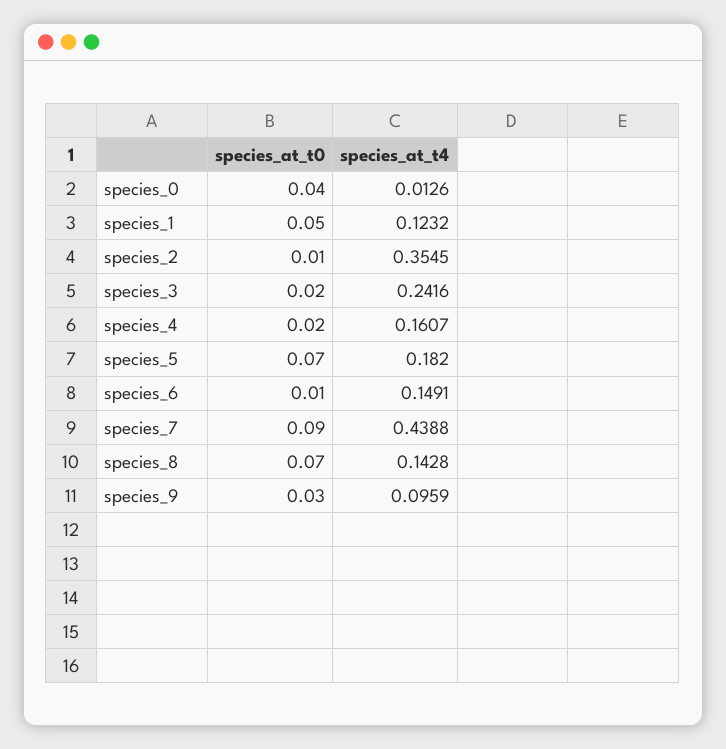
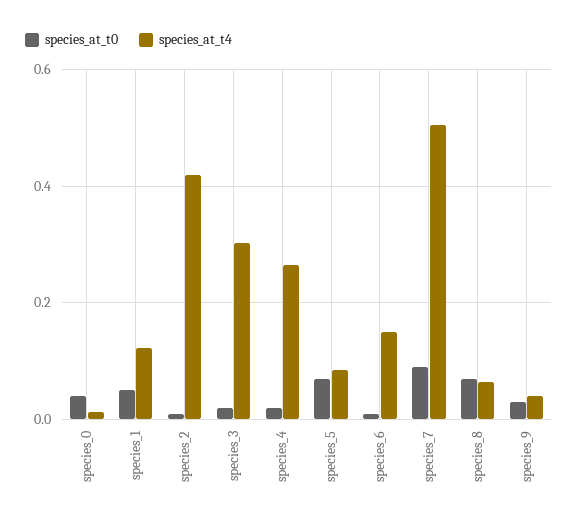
  {
    "species_at_t0": {
      "species_0": 0.04,
      "species_1": 0.05,
      "species_2": 0.01,
      "species_3": 0.02,
      "species_4": 0.02,
      "species_5": 0.07,
      "species_6": 0.01,
      "species_7": 0.09,
      "species_8": 0.07,
      "species_9": 0.03
    },
    "species_at_t4": {
      "species_0": 0.0126,
      "species_1": 0.1232,
-     "species_2": 0.3545,
+     "species_2": 0.42,
-     "species_3": 0.2416,
+     "species_3": 0.3,
-     "species_4": 0.1607,
+     "species_4": 0.26,
-     "species_5": 0.182,
+     "species_5": 0.08,
      "species_6": 0.1491,
-     "species_7": 0.4388,
+     "species_7": 0.5,
-     "species_8": 0.1428,
+     "species_8": 0.06,
-     "species_9": 0.0959
+     "species_9": 0.04
    }
  }

